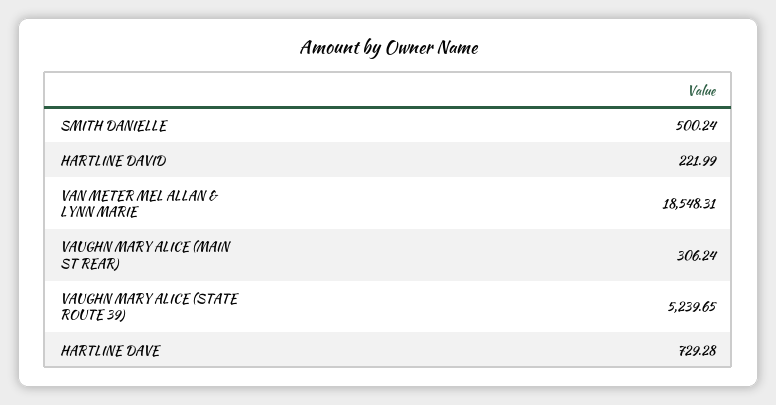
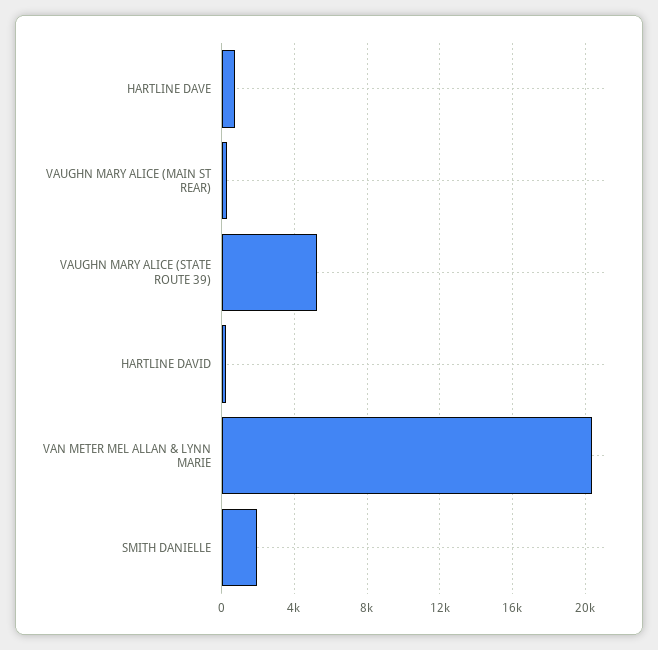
  {
-   "SMITH DANIELLE": 500.24,
+   "SMITH DANIELLE": 2000,
    "HARTLINE DAVID": 221.99,
-   "VAN METER MEL ALLAN & LYNN MARIE": 18548.31,
+   "VAN METER MEL ALLAN & LYNN MARIE": 20500,
    "VAUGHN MARY ALICE (MAIN ST REAR)": 306.24,
    "VAUGHN MARY ALICE (STATE ROUTE 39)": 5239.65,
    "HARTLINE DAVE": 729.28
  }

